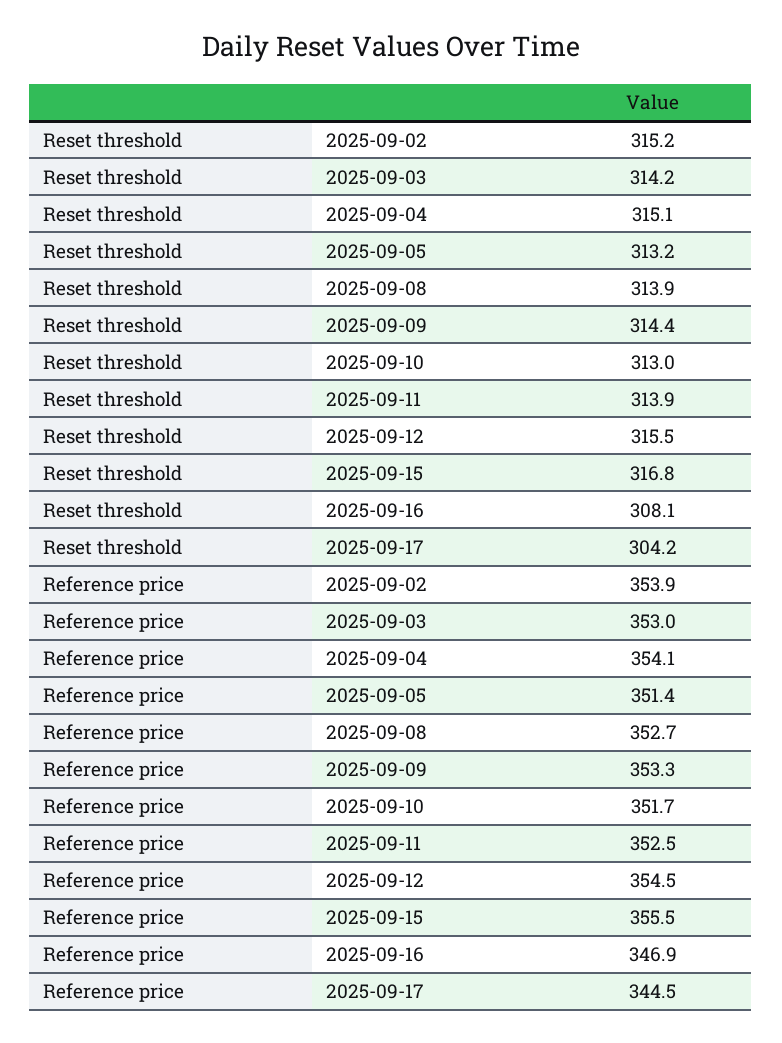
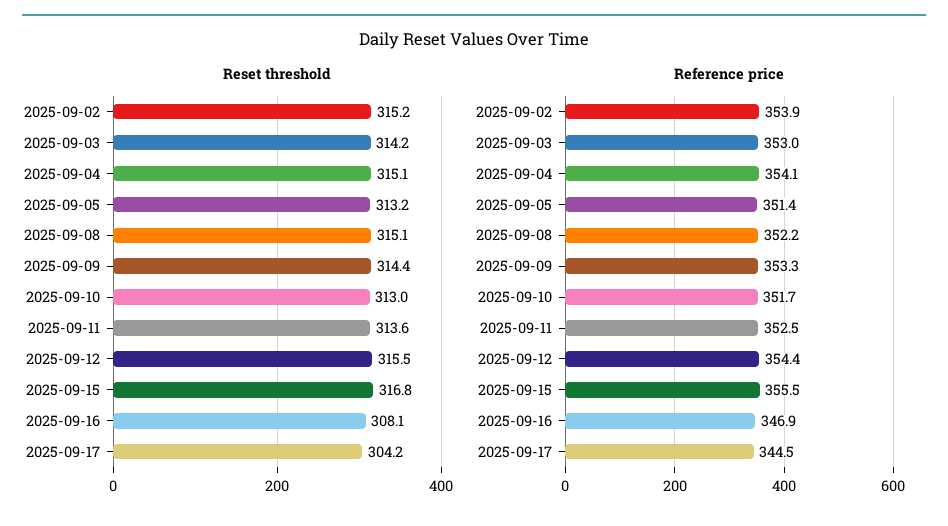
  {
    "Reset threshold": {
      "2025-09-02": 315.2,
      "2025-09-03": 314.2,
      "2025-09-04": 315.1,
      "2025-09-05": 313.2,
-     "2025-09-08": 313.9,
+     "2025-09-08": 315.1,
      "2025-09-09": 314.4,
      "2025-09-10": 313,
-     "2025-09-11": 313.9,
+     "2025-09-11": 313.6,
      "2025-09-12": 315.5,
      "2025-09-15": 316.8,
      "2025-09-16": 308.1,
      "2025-09-17": 304.2
    },
    "Reference price": {
      "2025-09-02": 353.9,
      "2025-09-03": 353,
      "2025-09-04": 354.1,
      "2025-09-05": 351.4,
-     "2025-09-08": 352.7,
+     "2025-09-08": 352.2,
      "2025-09-09": 353.3,
      "2025-09-10": 351.7,
      "2025-09-11": 352.5,
-     "2025-09-12": 354.5,
+     "2025-09-12": 354.4,
      "2025-09-15": 355.5,
      "2025-09-16": 346.9,
      "2025-09-17": 344.5
    }
  }

